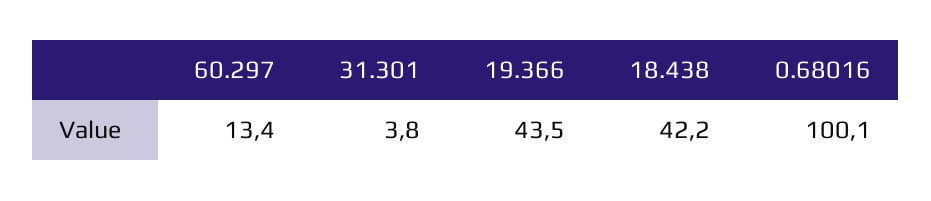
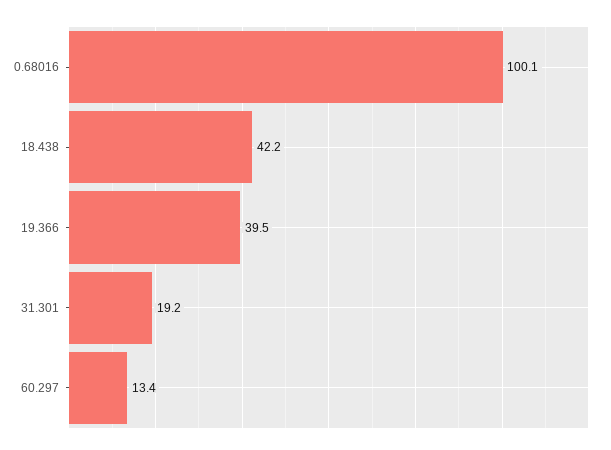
  {
    "60.297": 13.4,
-   "31.301": 3.8,
+   "31.301": 19.2,
-   "19.366": 43.5,
+   "19.366": 39.5,
    "18.438": 42.2,
    "0.68016": 100.1
  }

